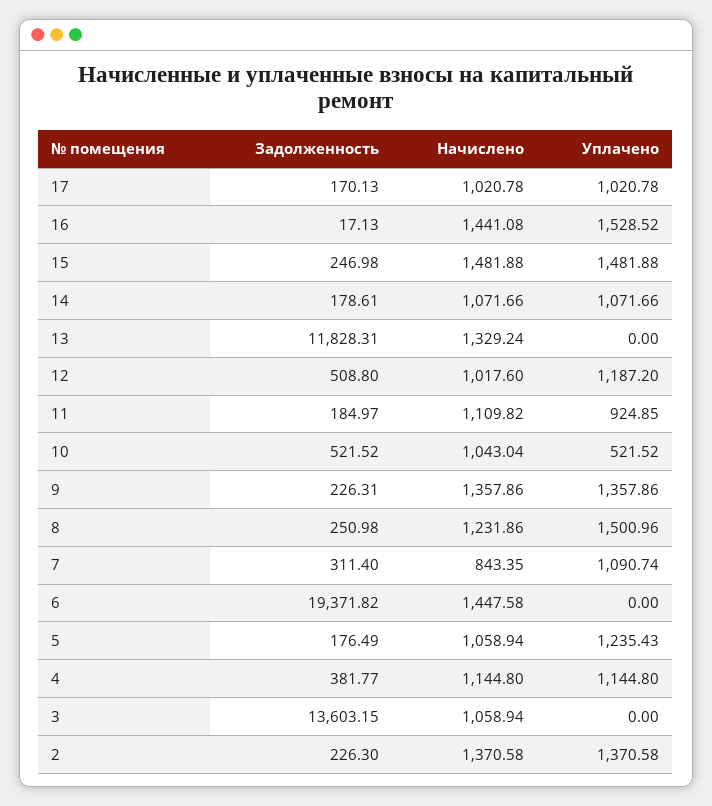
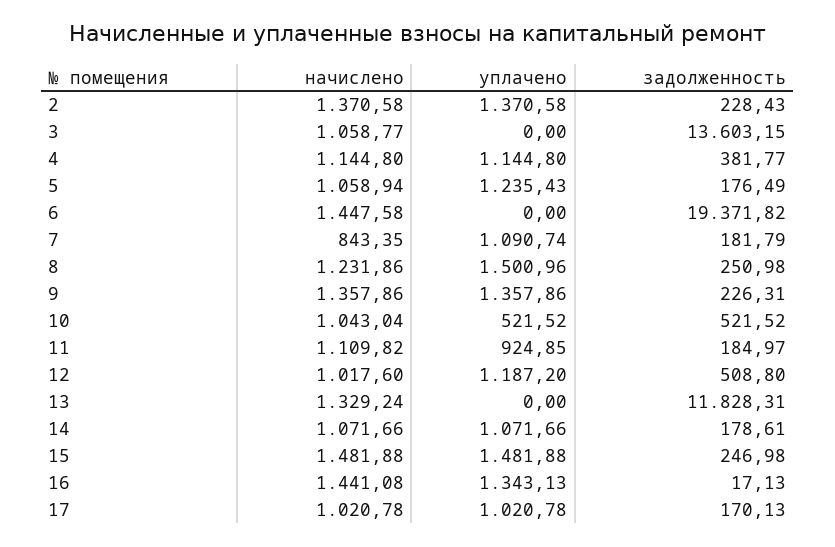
  {
    "Задолженность": {
      "17": 170.13,
      "16": 17.13,
      "15": 246.98,
      "14": 178.61,
      "13": 11828.31,
      "12": 508.8,
      "11": 184.97,
      "10": 521.52,
      "9": 226.31,
      "8": 250.98,
-     "7": 311.4,
+     "7": 181.79,
      "6": 19371.82,
      "5": 176.49,
      "4": 381.77,
      "3": 13603.15,
-     "2": 226.3
+     "2": 228.43
    },
    "Начислено": {
      "17": 1020.78,
      "16": 1441.08,
      "15": 1481.88,
      "14": 1071.66,
      "13": 1329.24,
      "12": 1017.6,
      "11": 1109.82,
      "10": 1043.04,
      "9": 1357.86,
      "8": 1231.86,
      "7": 843.35,
      "6": 1447.58,
      "5": 1058.94,
      "4": 1144.8,
-     "3": 1058.94,
+     "3": 1058.77,
      "2": 1370.58
    },
    "Уплачено": {
      "17": 1020.78,
-     "16": 1528.52,
+     "16": 1343.13,
      "15": 1481.88,
      "14": 1071.66,
      "13": 0,
      "12": 1187.2,
      "11": 924.85,
      "10": 521.52,
      "9": 1357.86,
      "8": 1500.96,
      "7": 1090.74,
      "6": 0,
      "5": 1235.43,
      "4": 1144.8,
      "3": 0,
      "2": 1370.58
    }
  }

